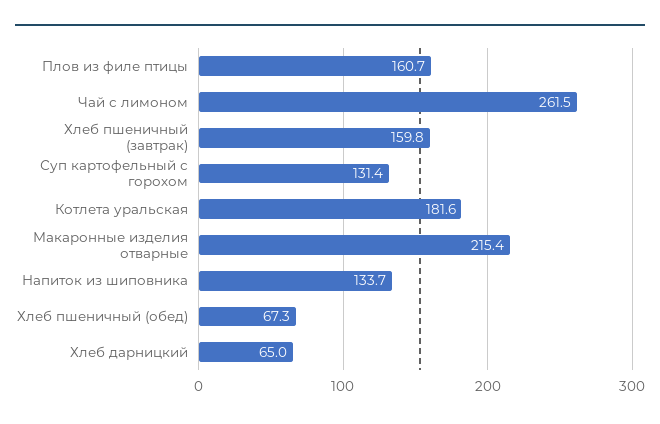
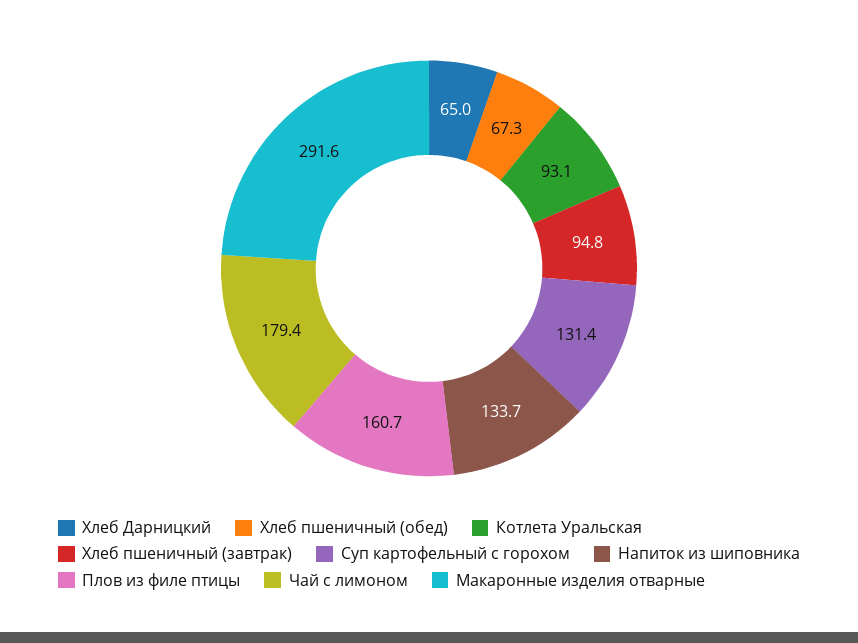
  {
    "Плов из филе птицы": 160.7,
-   "Чай с лимоном": 261.5,
+   "Чай с лимоном": 179.4,
-   "Хлеб пшеничный (завтрак)": 159.8,
+   "Хлеб пшеничный (завтрак)": 94.8,
    "Суп картофельный с горохом": 131.4,
-   "Котлета уральская": 181.6,
+   "Котлета уральская": 93.1,
-   "Макаронные изделия отварные": 215.4,
+   "Макаронные изделия отварные": 291.6,
    "Напиток из шиповника": 133.7,
    "Хлеб пшеничный (обед)": 67.3,
    "Хлеб дарницкий": 65
  }

